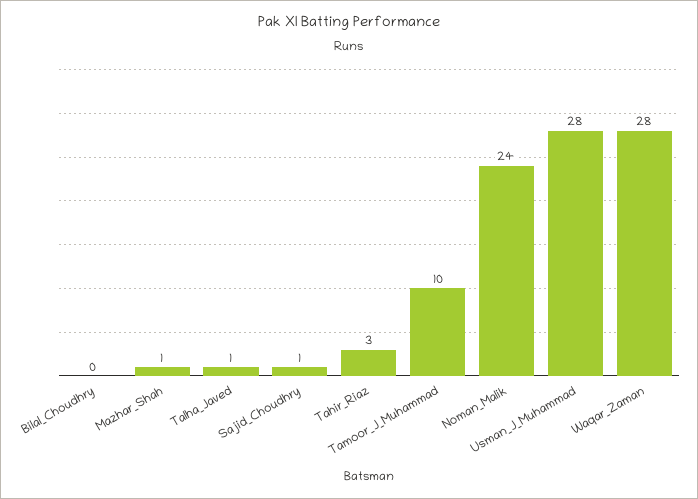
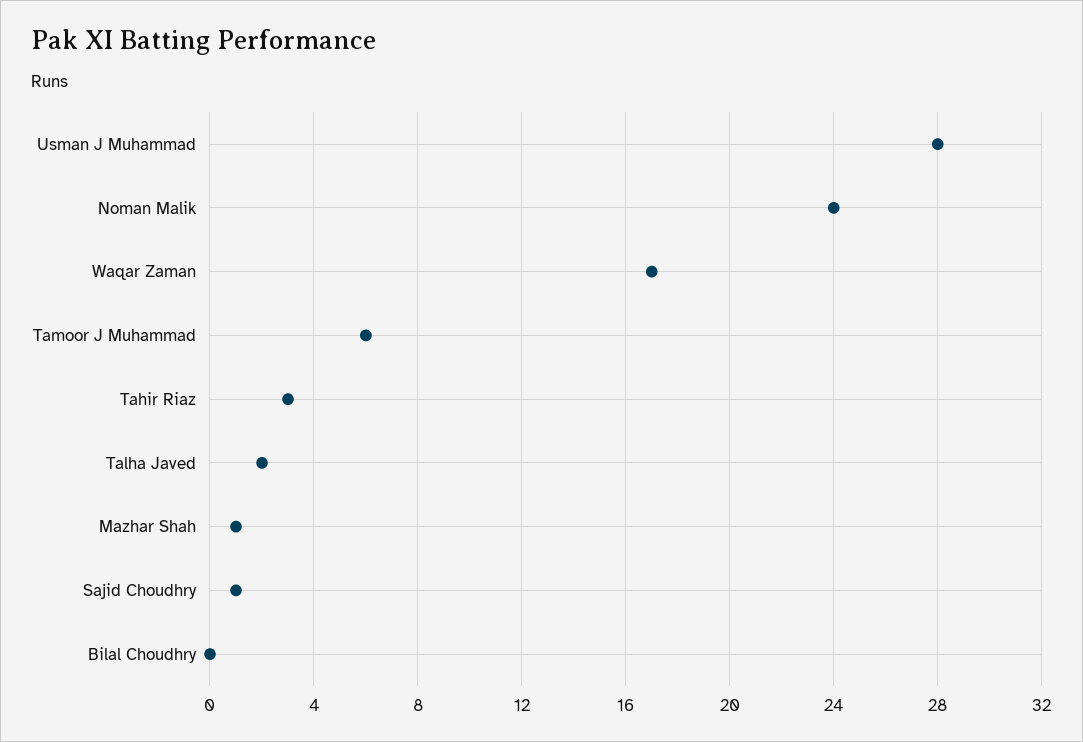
  {
    "Bilal_Choudhry": 0,
    "Mazhar_Shah": 1,
-   "Talha_Javed": 1,
+   "Talha_Javed": 2,
    "Sajid_Choudhry": 1,
    "Tahir_Riaz": 3,
-   "Tamoor_J_Muhammad": 10,
+   "Tamoor_J_Muhammad": 6,
    "Noman_Malik": 24,
    "Usman_J_Muhammad": 28,
-   "Waqar_Zaman": 28
+   "Waqar_Zaman": 17
  }

